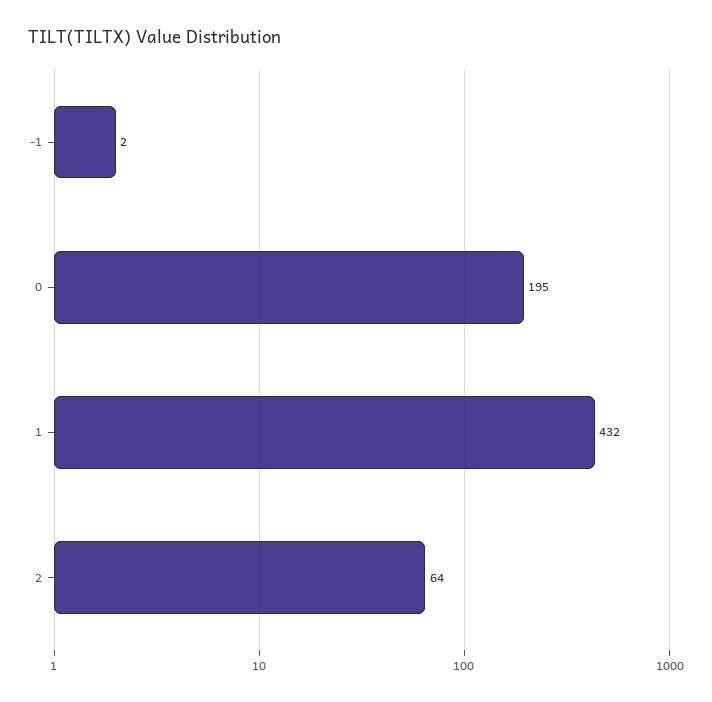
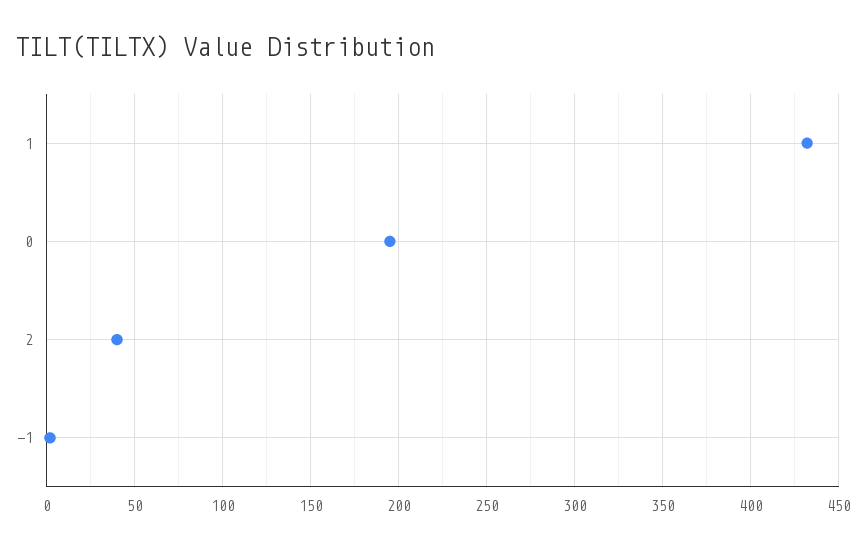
  {
    "-1": 2,
    "0": 195,
    "1": 432,
-   "2": 64
+   "2": 40
  }

